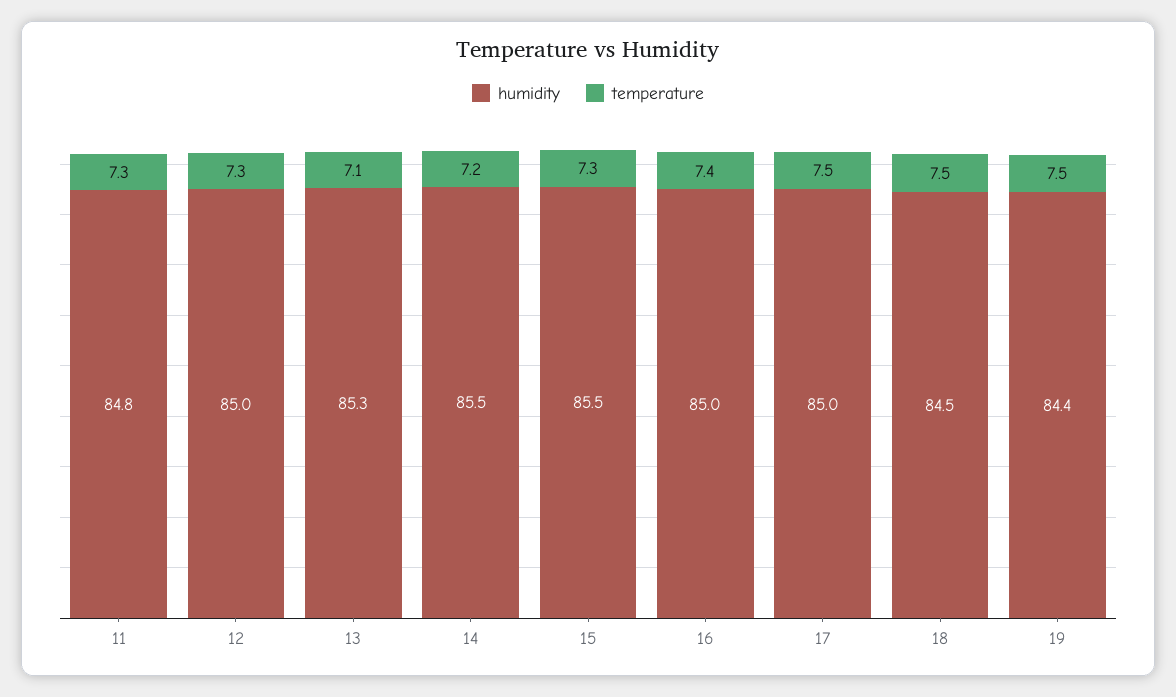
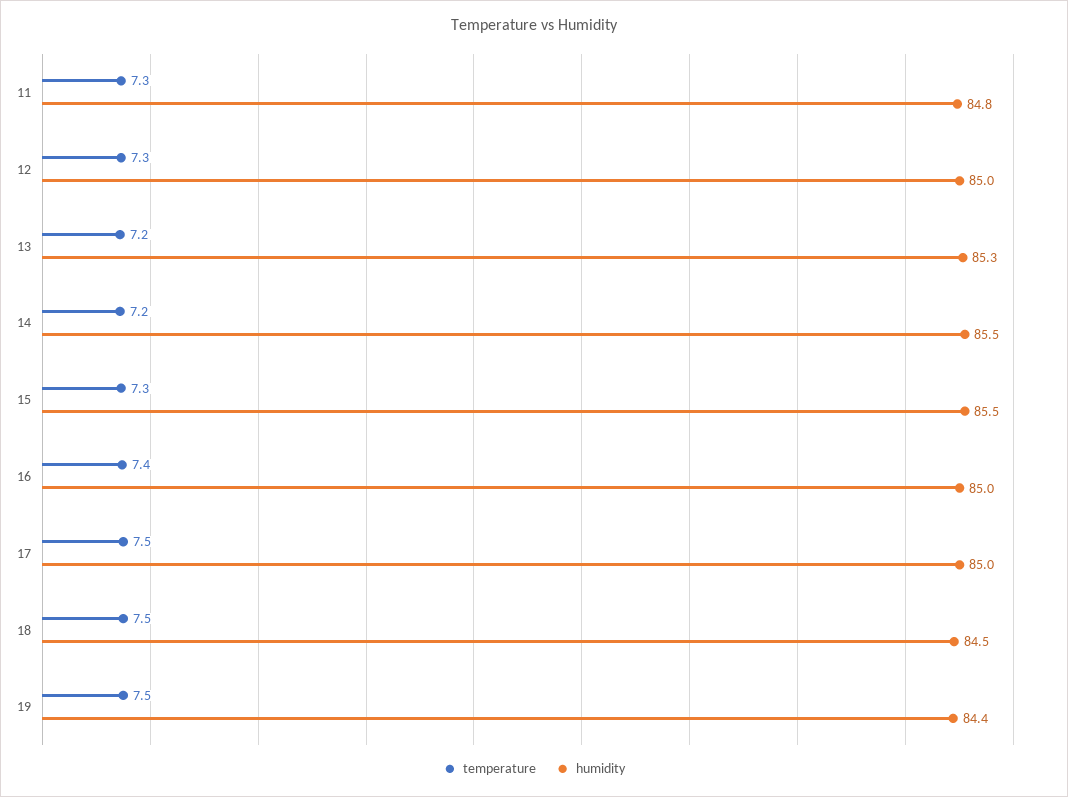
  {
    "humidity": {
      "11": 84.8,
      "12": 85,
      "13": 85.3,
      "14": 85.5,
      "15": 85.5,
      "16": 85,
      "17": 85,
      "18": 84.5,
      "19": 84.4
    },
    "temperature": {
      "11": 7.3,
      "12": 7.3,
-     "13": 7.1,
+     "13": 7.2,
      "14": 7.2,
      "15": 7.3,
      "16": 7.4,
      "17": 7.5,
      "18": 7.5,
      "19": 7.5
    }
  }

